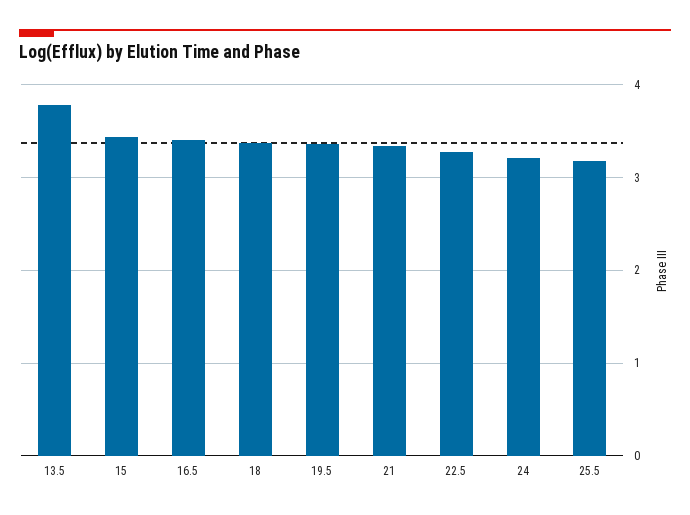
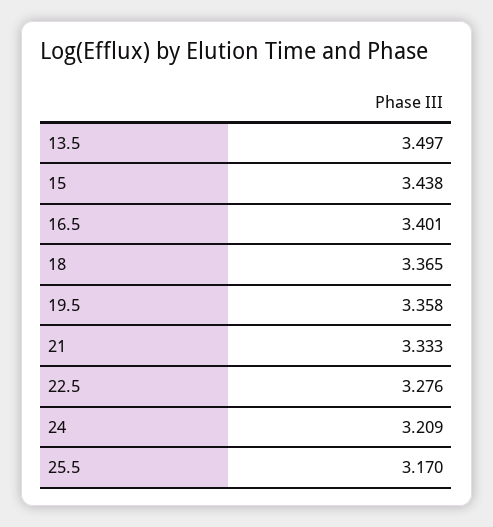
  {
-   "13.5": 3.8,
+   "13.5": 3.497,
    "15": 3.438,
    "16.5": 3.401,
    "18": 3.365,
    "19.5": 3.358,
    "21": 3.333,
    "22.5": 3.276,
    "24": 3.209,
    "25.5": 3.17
  }

